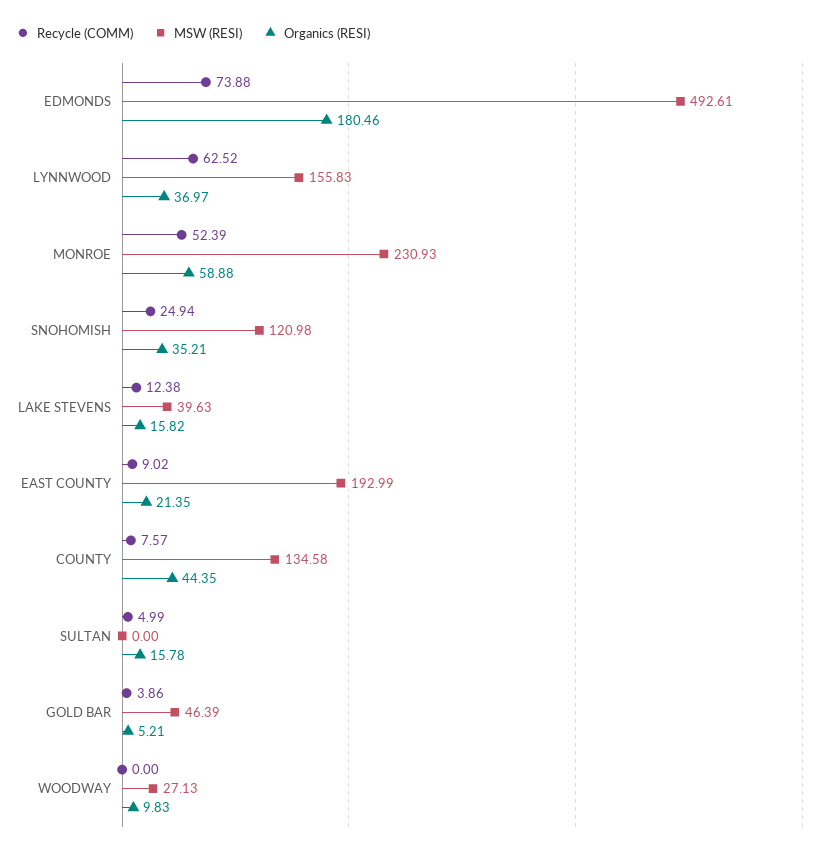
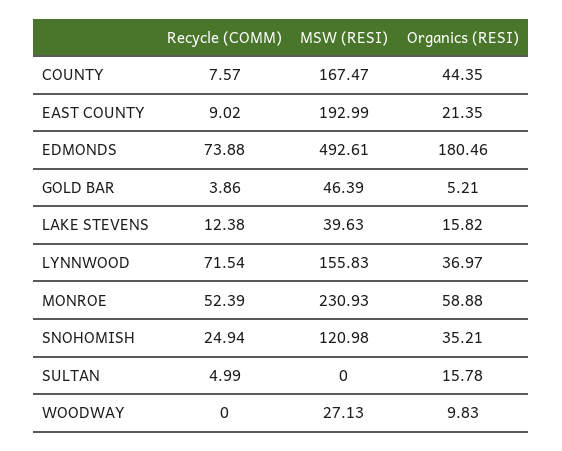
  {
    "Recycle (COMM)": {
      "EDMONDS": 73.88,
-     "LYNNWOOD": 62.52,
+     "LYNNWOOD": 71.54,
      "MONROE": 52.39,
      "SNOHOMISH": 24.94,
      "LAKE STEVENS": 12.38,
      "EAST COUNTY": 9.02,
      "COUNTY": 7.57,
      "SULTAN": 4.99,
      "GOLD BAR": 3.86,
      "WOODWAY": 0
    },
    "MSW (RESI)": {
      "EDMONDS": 492.61,
      "LYNNWOOD": 155.83,
      "MONROE": 230.93,
      "SNOHOMISH": 120.98,
      "LAKE STEVENS": 39.63,
      "EAST COUNTY": 192.99,
-     "COUNTY": 134.58,
+     "COUNTY": 167.47,
      "SULTAN": 0,
      "GOLD BAR": 46.39,
      "WOODWAY": 27.13
    },
    "Organics (RESI)": {
      "EDMONDS": 180.46,
      "LYNNWOOD": 36.97,
      "MONROE": 58.88,
      "SNOHOMISH": 35.21,
      "LAKE STEVENS": 15.82,
      "EAST COUNTY": 21.35,
      "COUNTY": 44.35,
      "SULTAN": 15.78,
      "GOLD BAR": 5.21,
      "WOODWAY": 9.83
    }
  }

